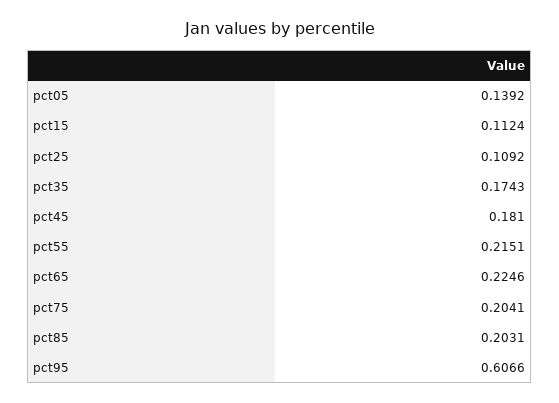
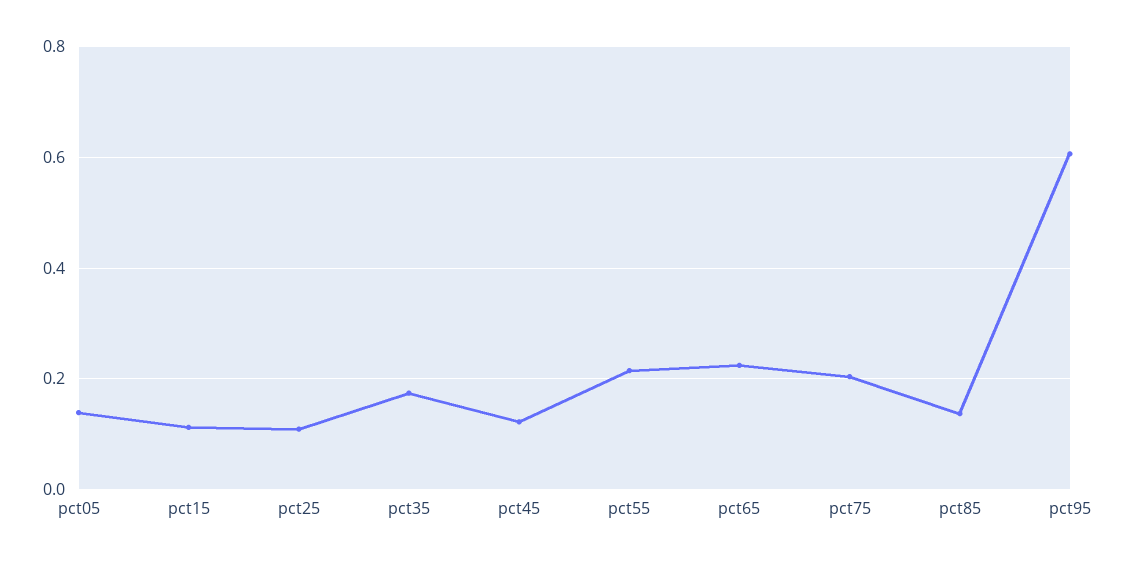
  {
    "pct05": 0.1392,
    "pct15": 0.1124,
    "pct25": 0.1092,
    "pct35": 0.1743,
-   "pct45": 0.181,
+   "pct45": 0.12,
    "pct55": 0.2151,
    "pct65": 0.2246,
    "pct75": 0.2041,
-   "pct85": 0.2031,
+   "pct85": 0.14,
    "pct95": 0.6066
  }

